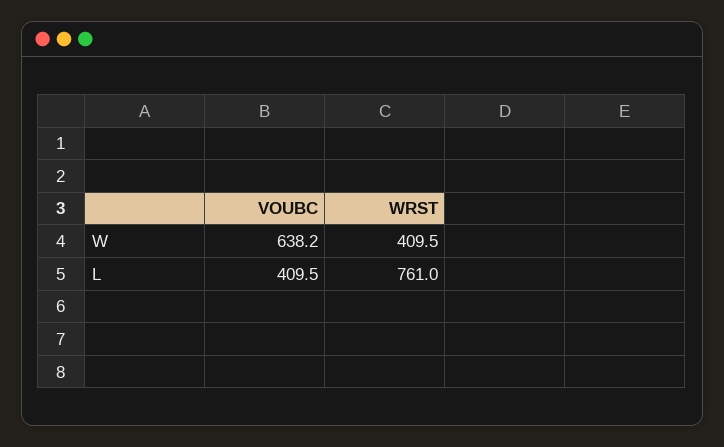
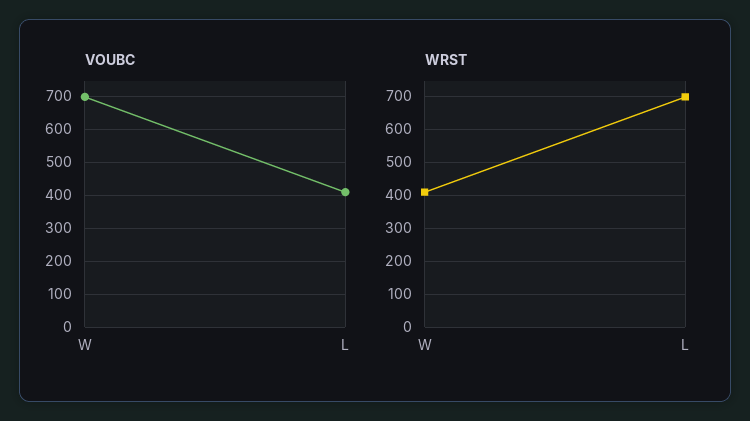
  {
    "VOUBC": {
-     "W": 638.2,
+     "W": 700,
      "L": 409.5
    },
    "WRST": {
      "W": 409.5,
-     "L": 761
+     "L": 700
    }
  }

